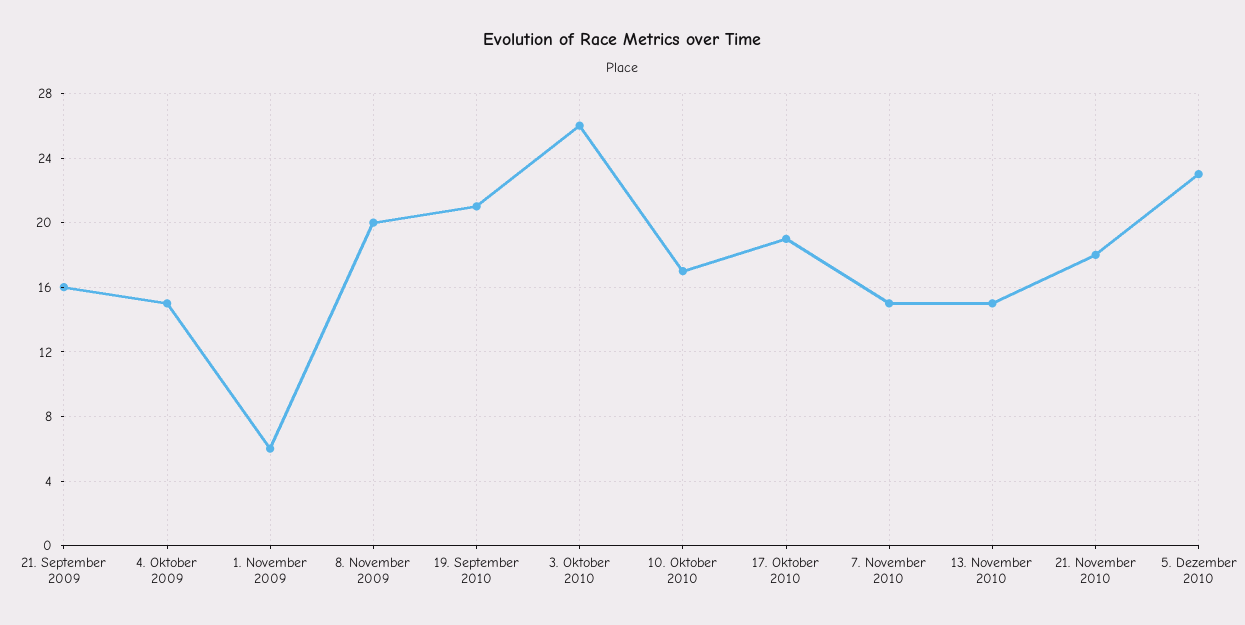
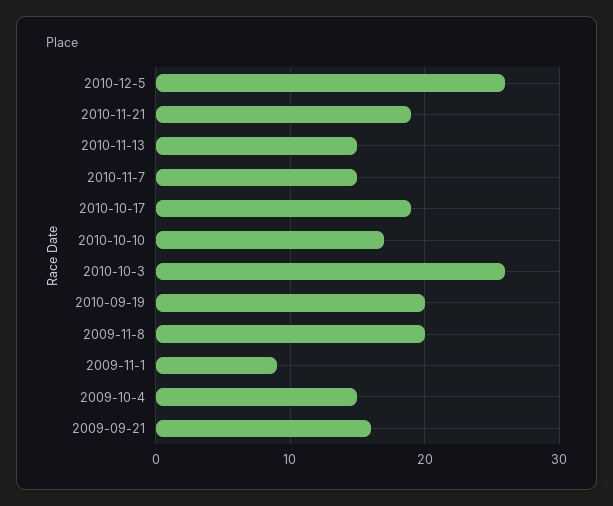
  {
    "21. September 2009": 16,
    "4. Oktober 2009": 15,
-   "1. November 2009": 6,
+   "1. November 2009": 9,
    "8. November 2009": 20,
-   "19. September 2010": 21,
+   "19. September 2010": 20,
    "3. Oktober 2010": 26,
    "10. Oktober 2010": 17,
    "17. Oktober 2010": 19,
    "7. November 2010": 15,
    "13. November 2010": 15,
-   "21. November 2010": 18,
+   "21. November 2010": 19,
-   "5. Dezember 2010": 23
+   "5. Dezember 2010": 26
  }

